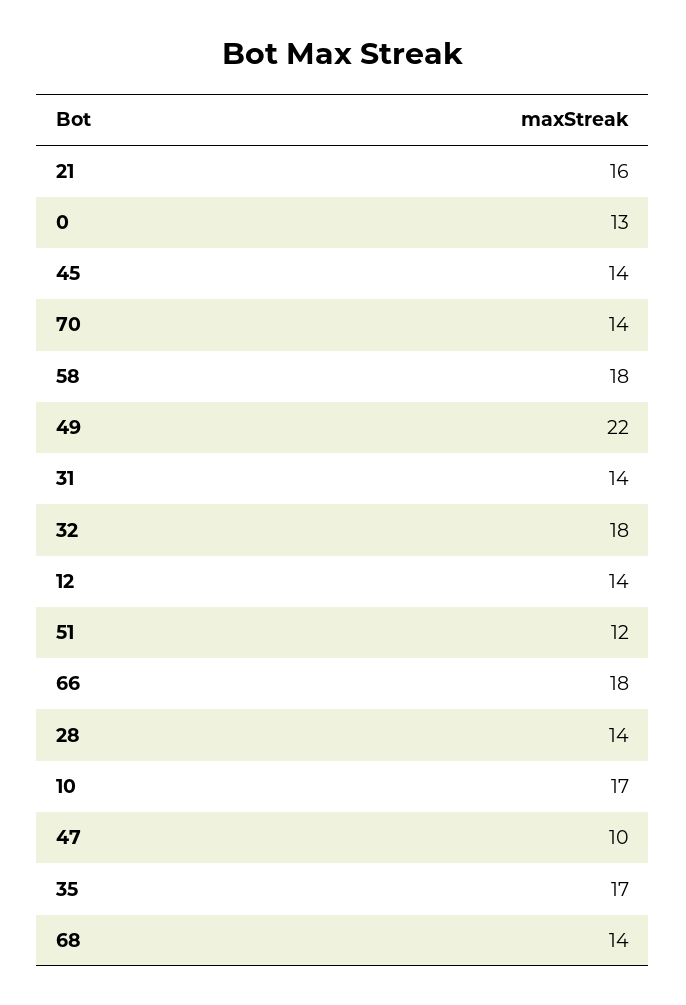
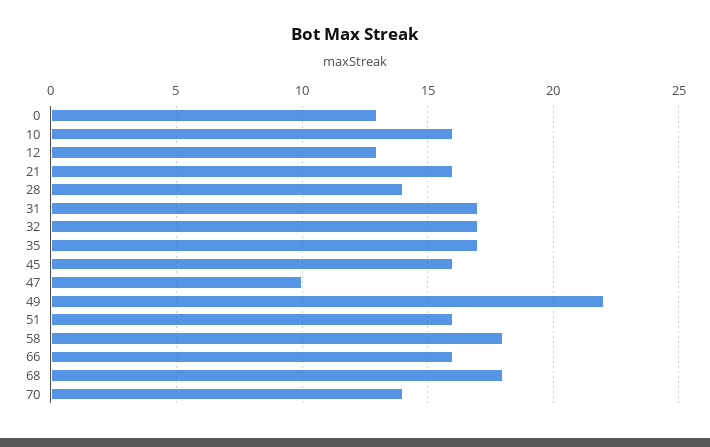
  {
    "21": 16,
    "0": 13,
-   "45": 14,
+   "45": 16,
    "70": 14,
    "58": 18,
    "49": 22,
-   "31": 14,
+   "31": 17,
-   "32": 18,
+   "32": 17,
-   "12": 14,
+   "12": 13,
-   "51": 12,
+   "51": 16,
-   "66": 18,
+   "66": 16,
    "28": 14,
-   "10": 17,
+   "10": 16,
    "47": 10,
    "35": 17,
-   "68": 14
+   "68": 18
  }

